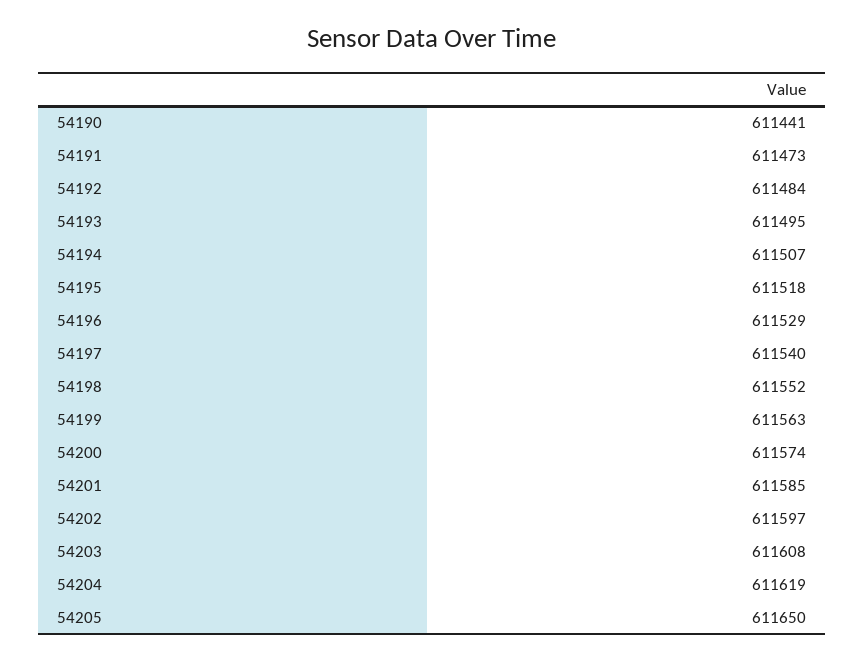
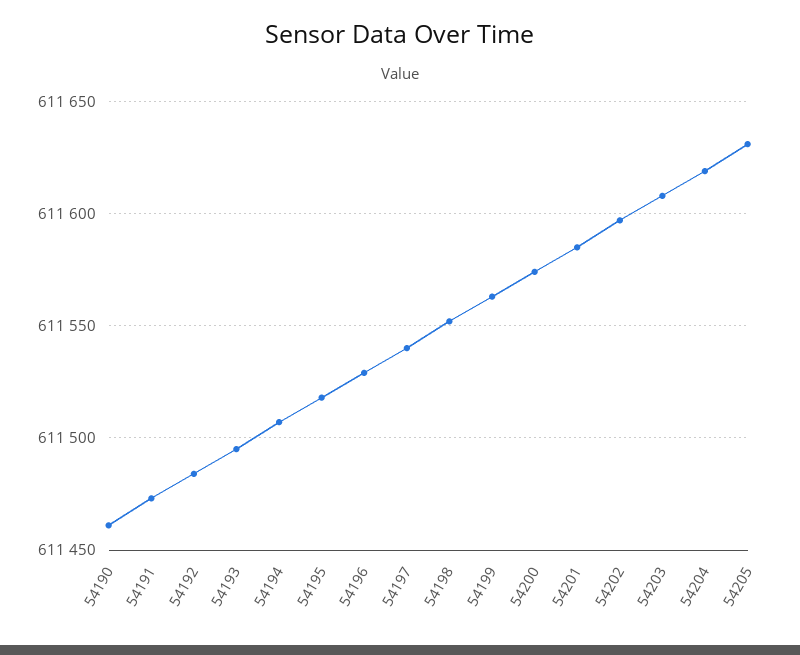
  {
-   "54190": 611441,
+   "54190": 611460,
    "54191": 611473,
    "54192": 611484,
    "54193": 611495,
    "54194": 611507,
    "54195": 611518,
    "54196": 611529,
    "54197": 611540,
    "54198": 611552,
    "54199": 611563,
    "54200": 611574,
    "54201": 611585,
    "54202": 611597,
    "54203": 611608,
    "54204": 611619,
-   "54205": 611650
+   "54205": 611630
  }

